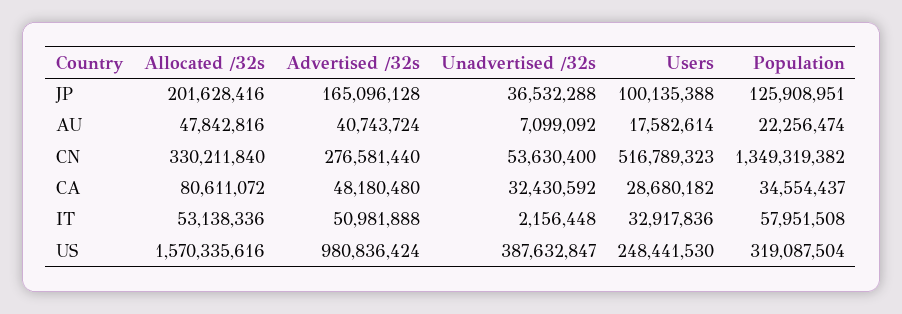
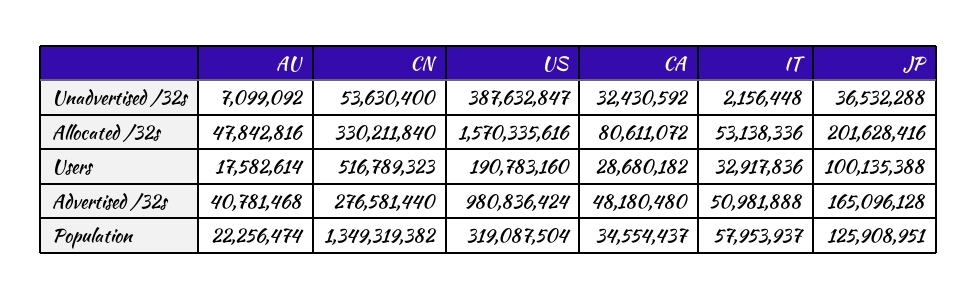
  {
    "Allocated /32s": {
      "JP": 201628416,
      "AU": 47842816,
      "CN": 330211840,
      "CA": 80611072,
      "IT": 53138336,
      "US": 1570335616
    },
    "Advertised /32s": {
      "JP": 165096128,
-     "AU": 40743724,
+     "AU": 40781468,
      "CN": 276581440,
      "CA": 48180480,
      "IT": 50981888,
      "US": 980836424
    },
    "Unadvertised /32s": {
      "JP": 36532288,
      "AU": 7099092,
      "CN": 53630400,
      "CA": 32430592,
      "IT": 2156448,
      "US": 387632847
    },
    "Users": {
      "JP": 100135388,
      "AU": 17582614,
      "CN": 516789323,
      "CA": 28680182,
      "IT": 32917836,
-     "US": 248441530
+     "US": 190783160
    },
    "Population": {
      "JP": 125908951,
      "AU": 22256474,
      "CN": 1349319382,
      "CA": 34554437,
-     "IT": 57951508,
+     "IT": 57953937,
      "US": 319087504
    }
  }

